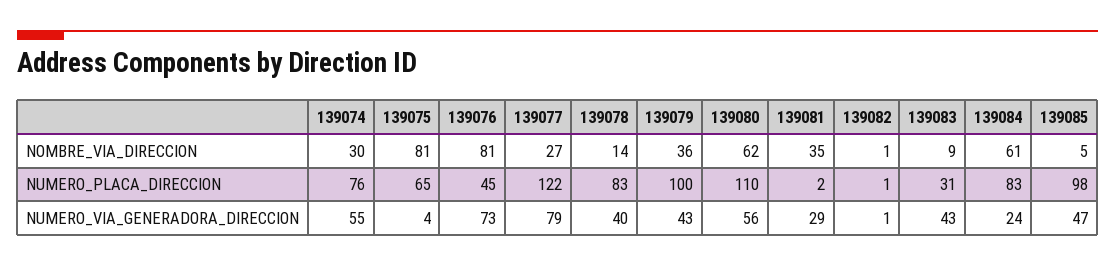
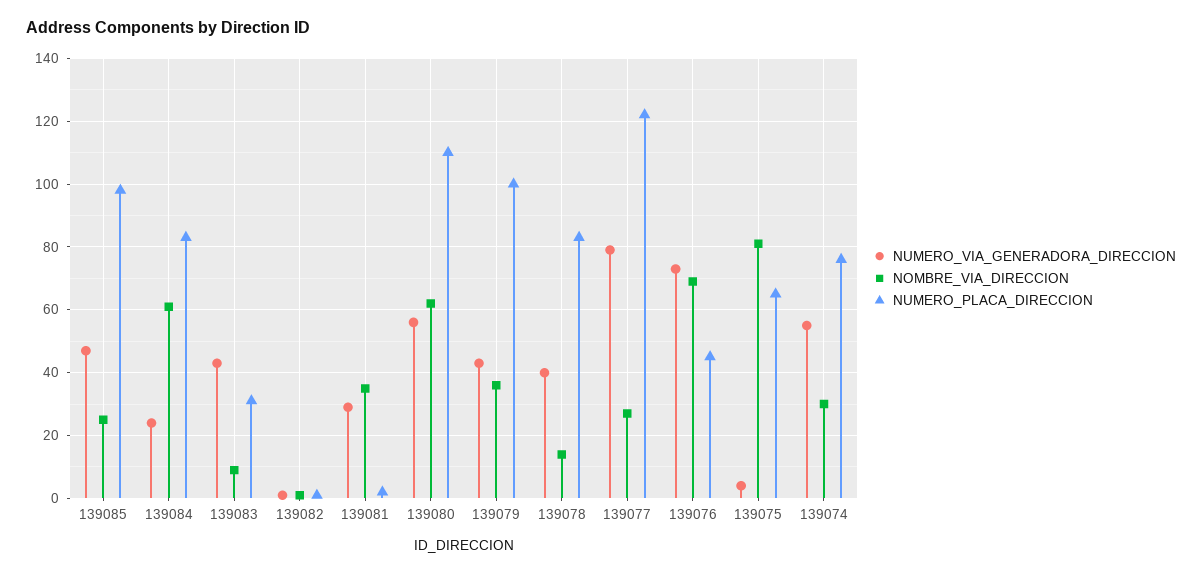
  {
    "NOMBRE_VIA_DIRECCION": {
      "139074": 30,
      "139075": 81,
-     "139076": 81,
+     "139076": 70,
      "139077": 27,
      "139078": 14,
      "139079": 36,
      "139080": 62,
      "139081": 35,
      "139082": 1,
      "139083": 9,
      "139084": 61,
-     "139085": 5
+     "139085": 25
    },
    "NUMERO_PLACA_DIRECCION": {
      "139074": 76,
      "139075": 65,
      "139076": 45,
      "139077": 122,
      "139078": 83,
      "139079": 100,
      "139080": 110,
      "139081": 2,
      "139082": 1,
      "139083": 31,
      "139084": 83,
      "139085": 98
    },
    "NUMERO_VIA_GENERADORA_DIRECCION": {
      "139074": 55,
      "139075": 4,
      "139076": 73,
      "139077": 79,
      "139078": 40,
      "139079": 43,
      "139080": 56,
      "139081": 29,
      "139082": 1,
      "139083": 43,
      "139084": 24,
      "139085": 47
    }
  }

